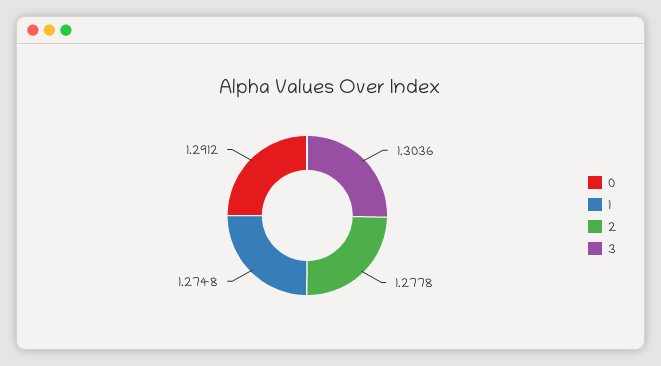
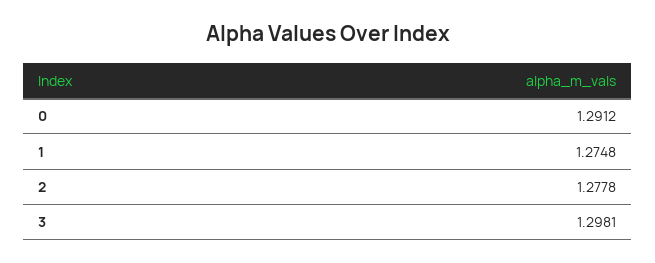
  {
    "0": 1.2912,
    "1": 1.2748,
    "2": 1.2778,
-   "3": 1.3036
+   "3": 1.2981
  }

